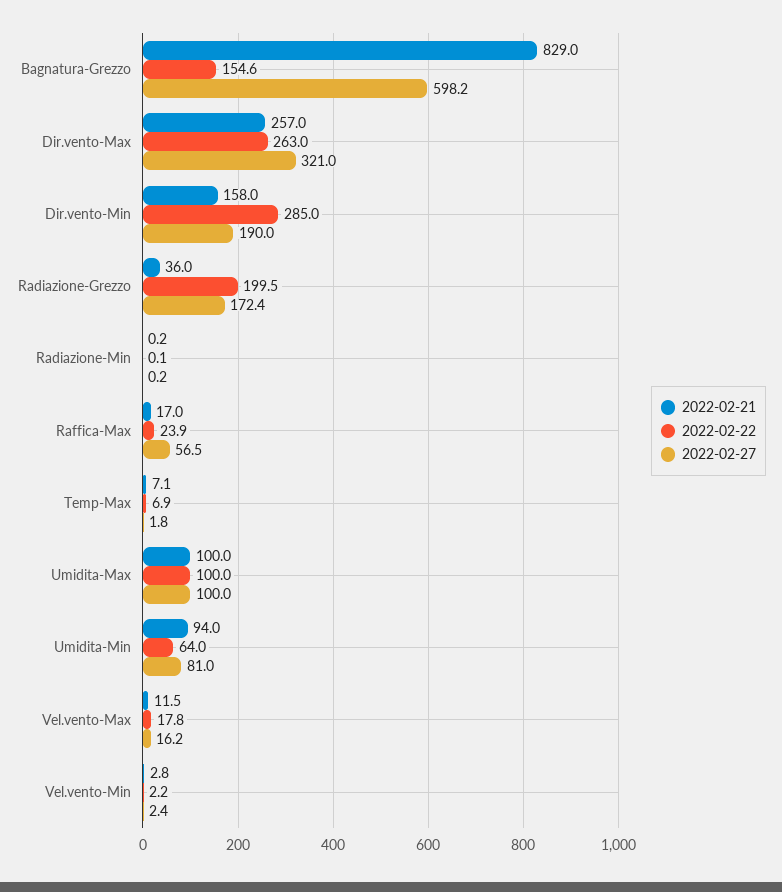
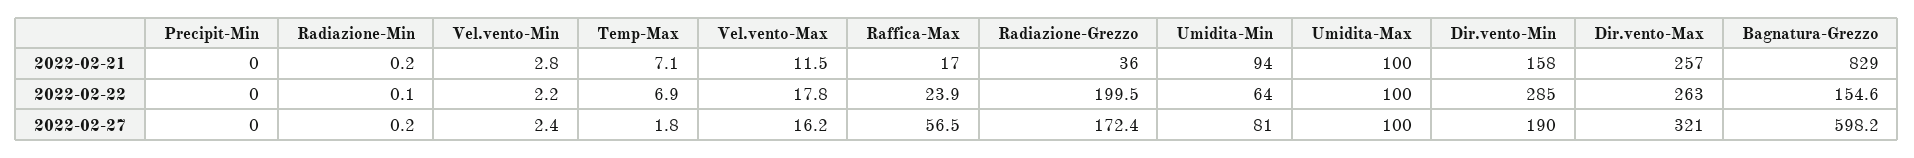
  {
    "2022-02-21": {
      "Bagnatura-Grezzo": 829,
      "Dir.vento-Max": 257,
      "Dir.vento-Min": 158,
      "Radiazione-Grezzo": 36,
      "Radiazione-Min": 0.2,
      "Raffica-Max": 17,
      "Temp-Max": 7.1,
      "Umidita-Max": 100,
      "Umidita-Min": 94,
      "Vel.vento-Max": 11.5,
-     "Vel.vento-Min": 2.8
+     "Vel.vento-Min": 2.8,
+     "Precipit-Min": 0
    },
    "2022-02-22": {
      "Bagnatura-Grezzo": 154.6,
      "Dir.vento-Max": 263,
      "Dir.vento-Min": 285,
      "Radiazione-Grezzo": 199.5,
      "Radiazione-Min": 0.1,
      "Raffica-Max": 23.9,
      "Temp-Max": 6.9,
      "Umidita-Max": 100,
      "Umidita-Min": 64,
      "Vel.vento-Max": 17.8,
-     "Vel.vento-Min": 2.2
+     "Vel.vento-Min": 2.2,
+     "Precipit-Min": 0
    },
    "2022-02-27": {
      "Bagnatura-Grezzo": 598.2,
      "Dir.vento-Max": 321,
      "Dir.vento-Min": 190,
      "Radiazione-Grezzo": 172.4,
      "Radiazione-Min": 0.2,
      "Raffica-Max": 56.5,
      "Temp-Max": 1.8,
      "Umidita-Max": 100,
      "Umidita-Min": 81,
      "Vel.vento-Max": 16.2,
-     "Vel.vento-Min": 2.4
+     "Vel.vento-Min": 2.4,
+     "Precipit-Min": 0
    }
  }

